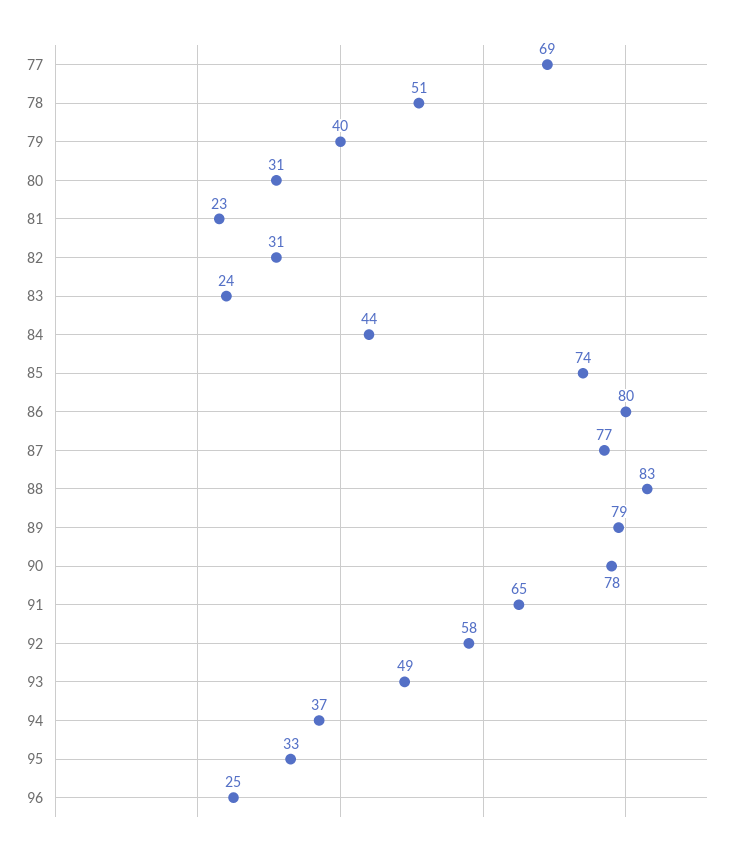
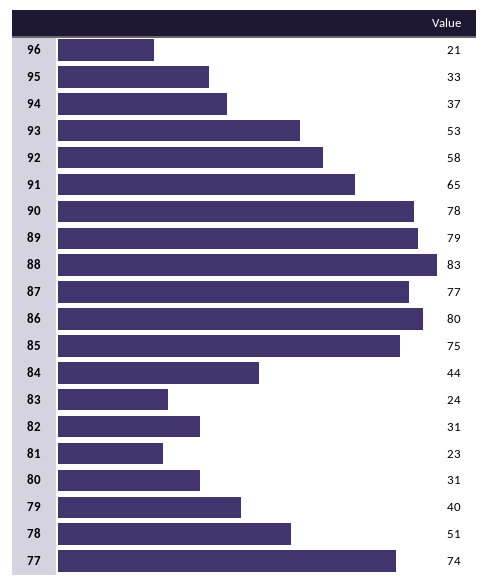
  {
-   "77": 69,
+   "77": 74,
    "78": 51,
    "79": 40,
    "80": 31,
    "81": 23,
    "82": 31,
    "83": 24,
    "84": 44,
-   "85": 74,
+   "85": 75,
    "86": 80,
    "87": 77,
    "88": 83,
    "89": 79,
    "90": 78,
    "91": 65,
    "92": 58,
-   "93": 49,
+   "93": 53,
    "94": 37,
    "95": 33,
-   "96": 25
+   "96": 21
  }

